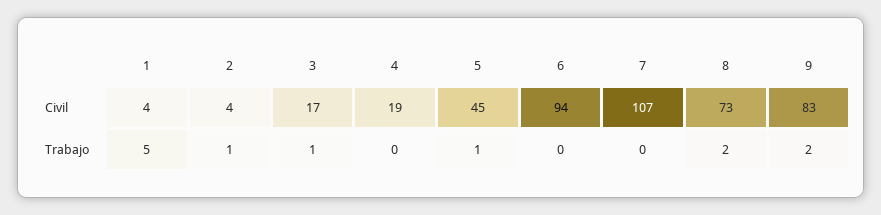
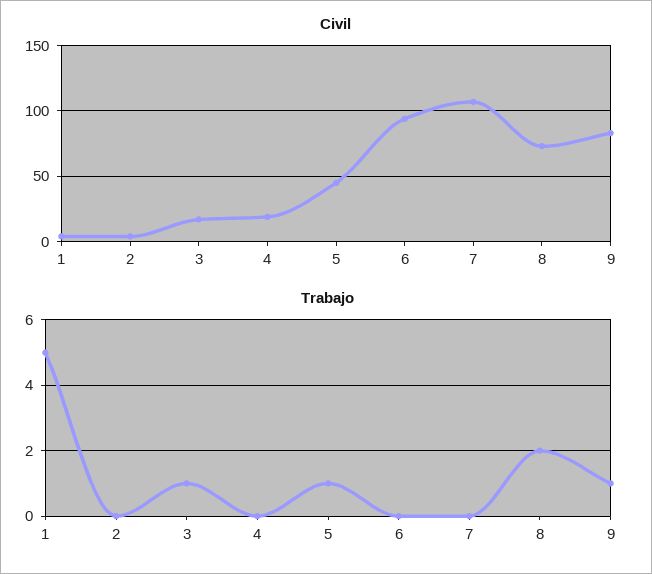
  {
    "Civil": {
      "1": 4,
      "2": 4,
      "3": 17,
      "4": 19,
      "5": 45,
      "6": 94,
      "7": 107,
      "8": 73,
      "9": 83
    },
    "Trabajo": {
      "1": 5,
-     "2": 1,
+     "2": 0,
      "3": 1,
      "4": 0,
      "5": 1,
      "6": 0,
      "7": 0,
      "8": 2,
-     "9": 2
+     "9": 1
    }
  }

